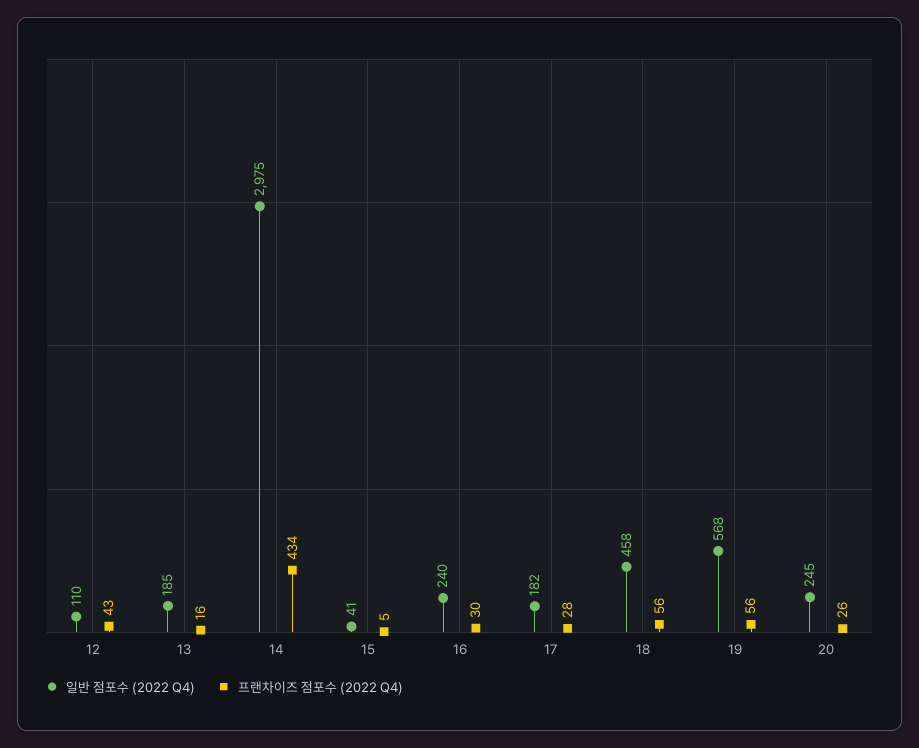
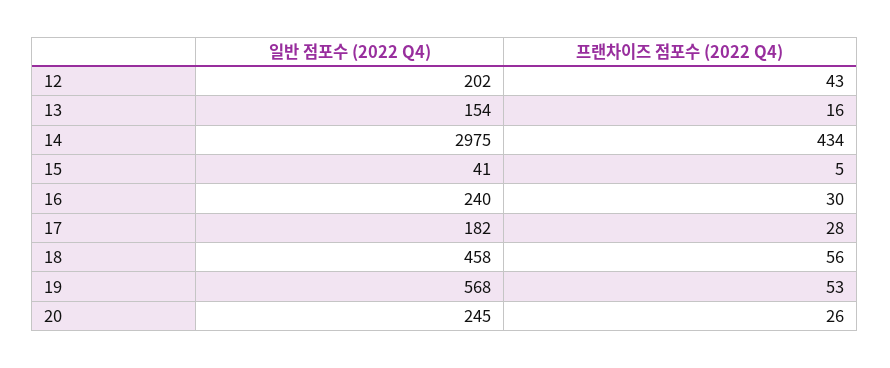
  {
    "일반 점포수 (2022 Q4)": {
-     "12": 110,
+     "12": 202,
-     "13": 185,
+     "13": 154,
      "14": 2975,
      "15": 41,
      "16": 240,
      "17": 182,
      "18": 458,
      "19": 568,
      "20": 245
    },
    "프랜차이즈 점포수 (2022 Q4)": {
      "12": 43,
      "13": 16,
      "14": 434,
      "15": 5,
      "16": 30,
      "17": 28,
      "18": 56,
-     "19": 56,
+     "19": 53,
      "20": 26
    }
  }

